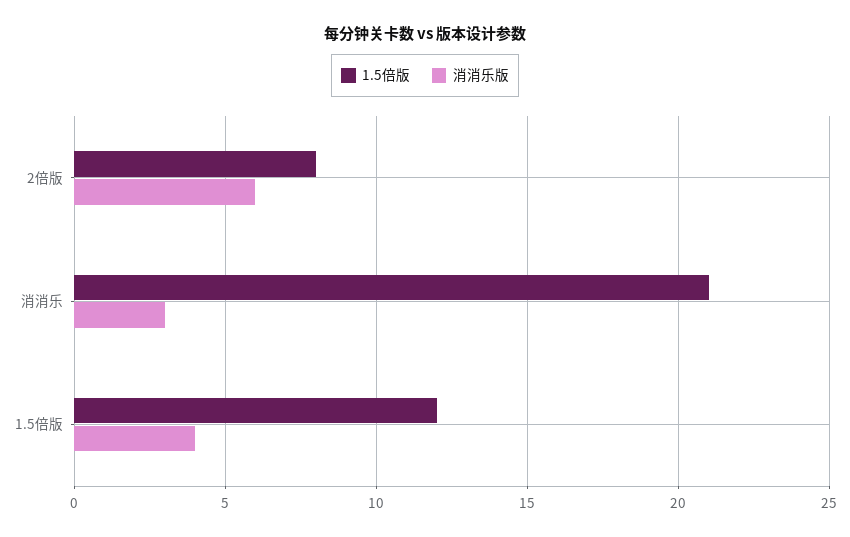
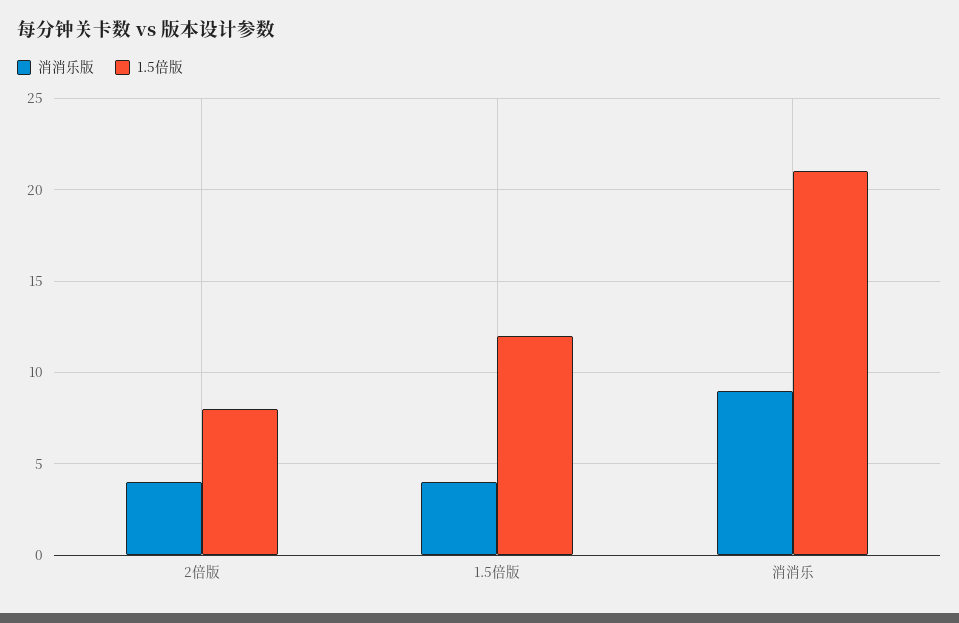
  {
    "1.5倍版": {
      "2倍版": 8,
      "消消乐": 21,
      "1.5倍版": 12
    },
    "消消乐版": {
-     "2倍版": 6,
+     "2倍版": 4,
-     "消消乐": 3,
+     "消消乐": 9,
      "1.5倍版": 4
    }
  }

